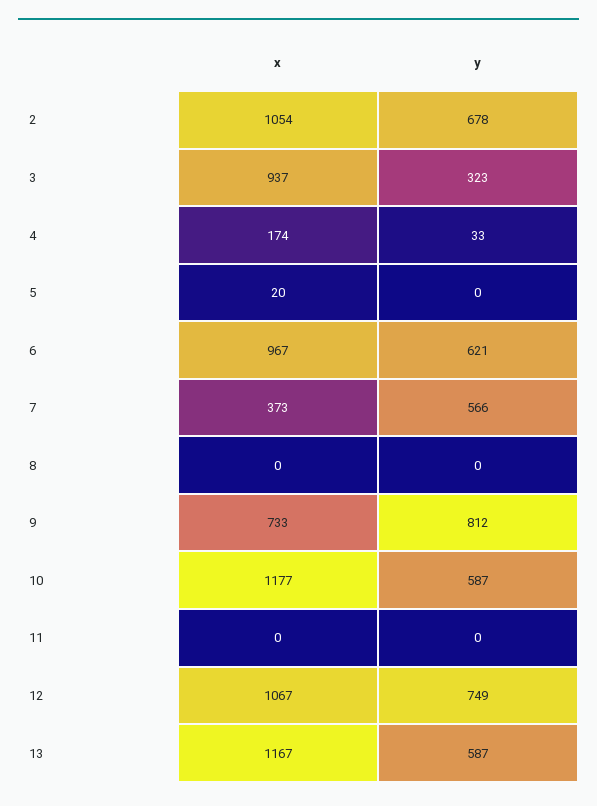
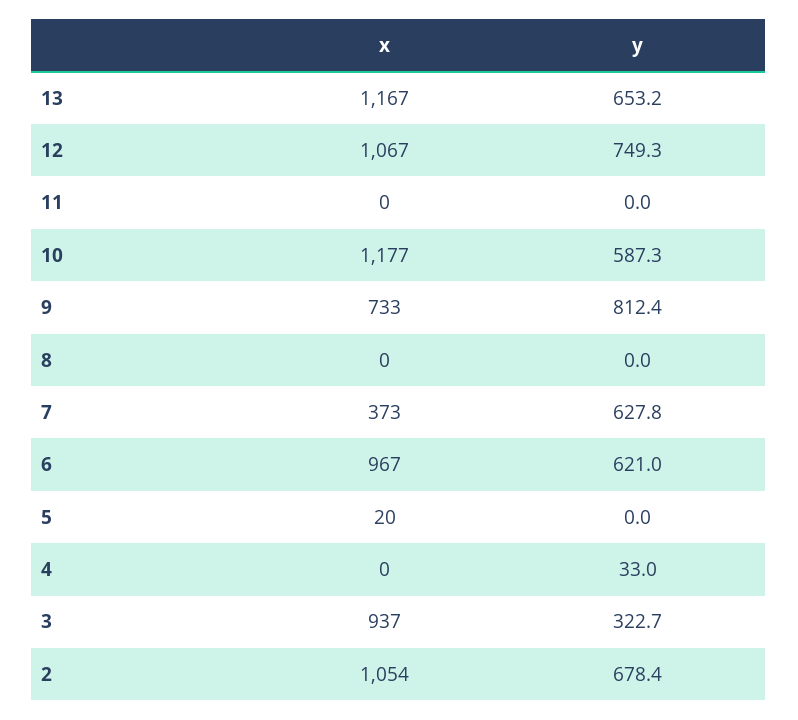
  {
    "x": {
      "2": 1054,
      "3": 937,
-     "4": 174,
+     "4": 0,
      "5": 20,
      "6": 967,
      "7": 373,
      "8": 0,
      "9": 733,
      "10": 1177,
      "11": 0,
      "12": 1067,
      "13": 1167
    },
    "y": {
      "2": 678.4,
      "3": 322.7,
      "4": 33,
      "5": 0,
      "6": 621,
-     "7": 566,
+     "7": 627.8,
      "8": 0,
      "9": 812.4,
      "10": 587.3,
      "11": 0,
      "12": 749.3,
-     "13": 587
+     "13": 653.2
    }
  }

